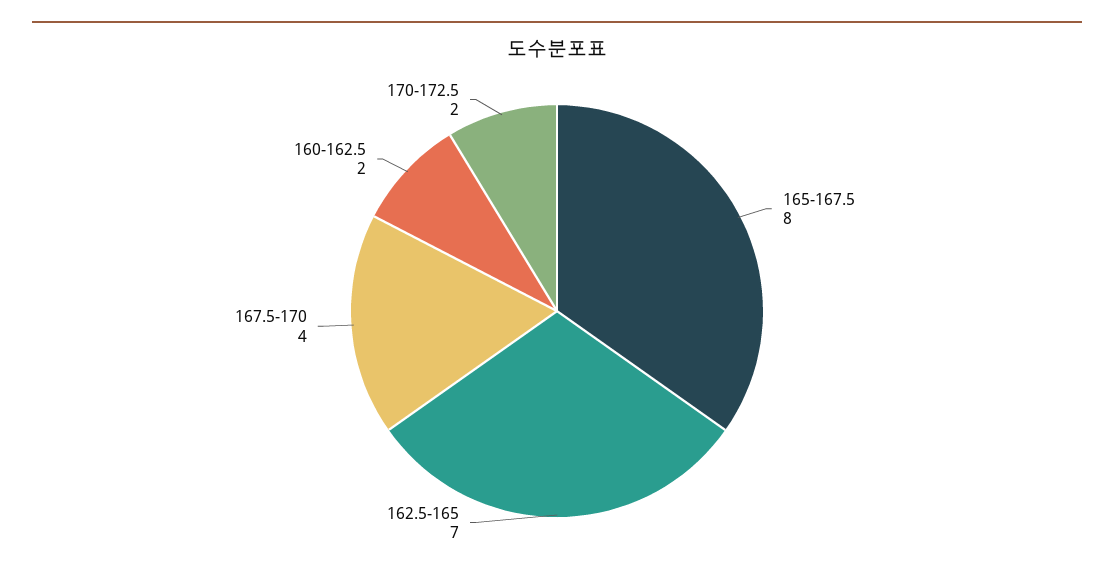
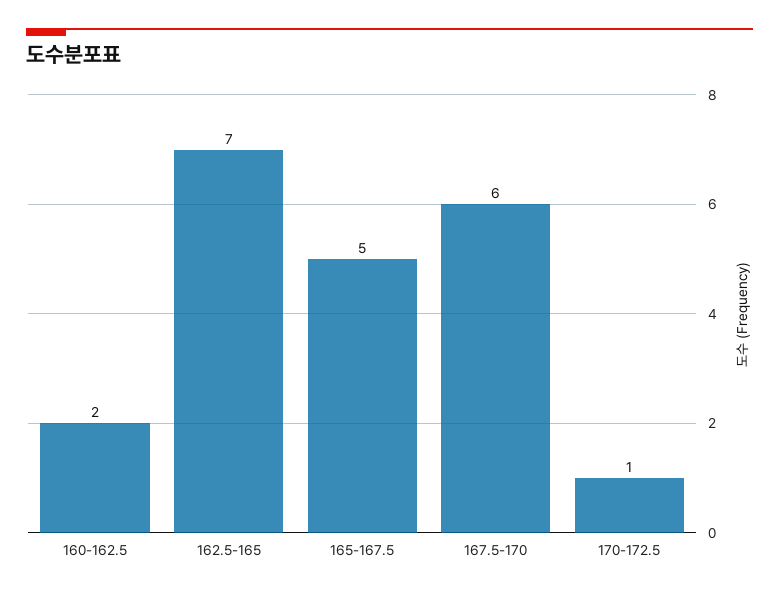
  {
-   "165-167.5": 8,
+   "165-167.5": 5,
    "162.5-165": 7,
-   "167.5-170": 4,
+   "167.5-170": 6,
    "160-162.5": 2,
-   "170-172.5": 2
+   "170-172.5": 1
  }

